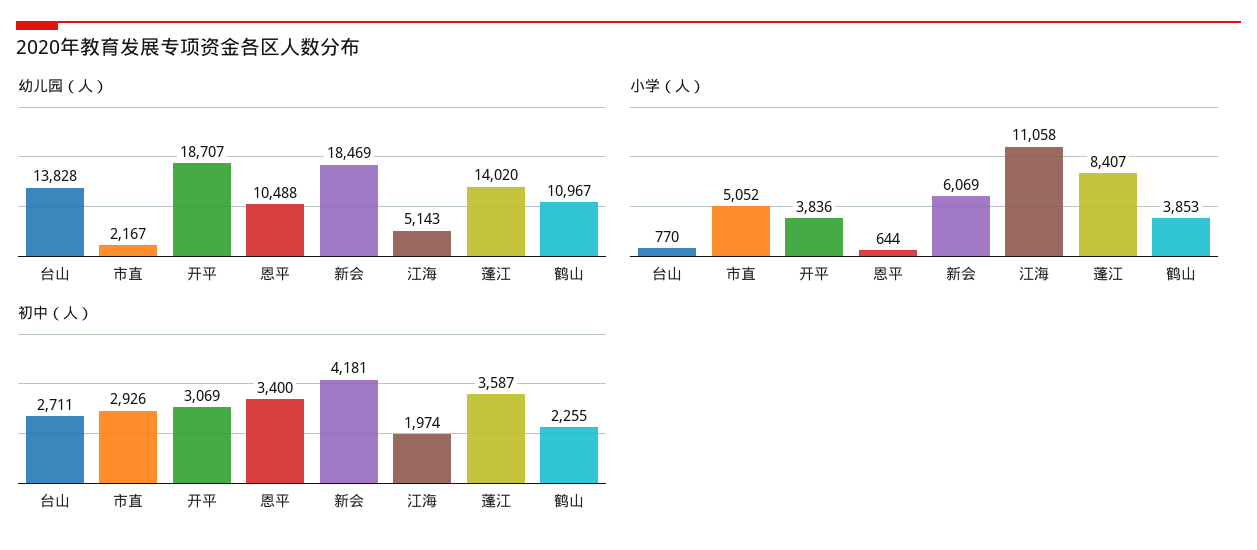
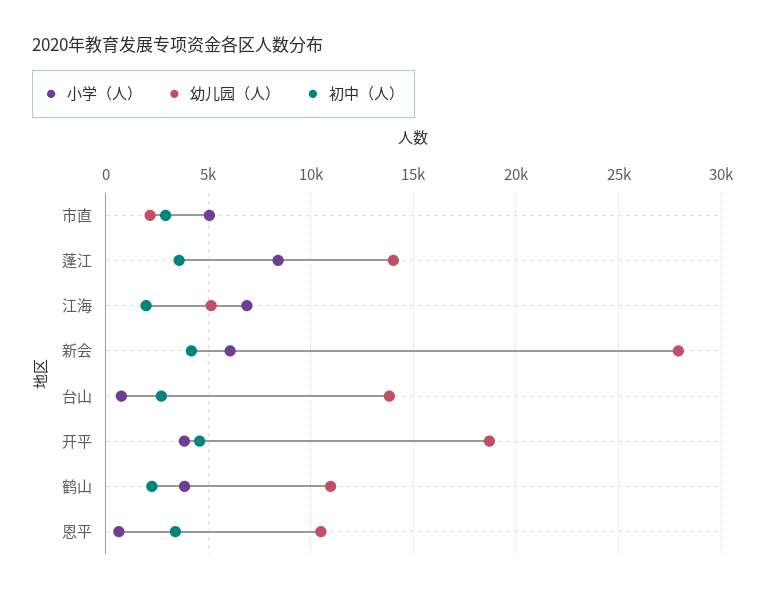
  {
    "幼儿园（人）": {
      "台山": 13828,
      "市直": 2167,
      "开平": 18707,
      "恩平": 10488,
-     "新会": 18469,
+     "新会": 28000,
      "江海": 5143,
      "蓬江": 14020,
      "鹤山": 10967
    },
    "小学（人）": {
      "台山": 770,
      "市直": 5052,
      "开平": 3836,
      "恩平": 644,
      "新会": 6069,
-     "江海": 11058,
+     "江海": 7000,
      "蓬江": 8407,
      "鹤山": 3853
    },
    "初中（人）": {
      "台山": 2711,
      "市直": 2926,
-     "开平": 3069,
+     "开平": 4500,
      "恩平": 3400,
      "新会": 4181,
      "江海": 1974,
      "蓬江": 3587,
      "鹤山": 2255
    }
  }

